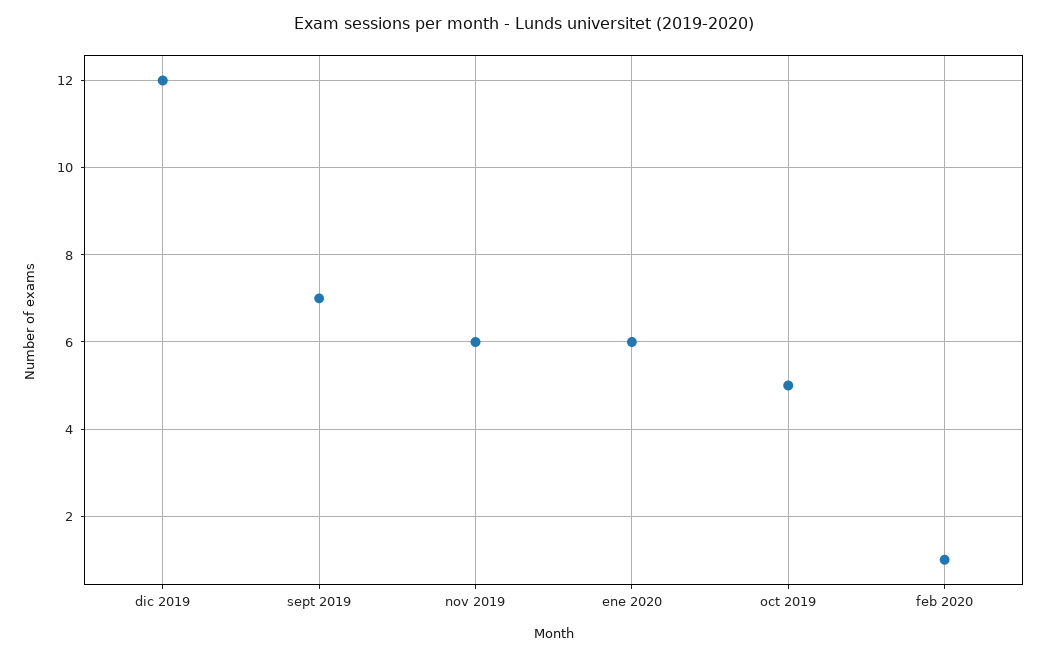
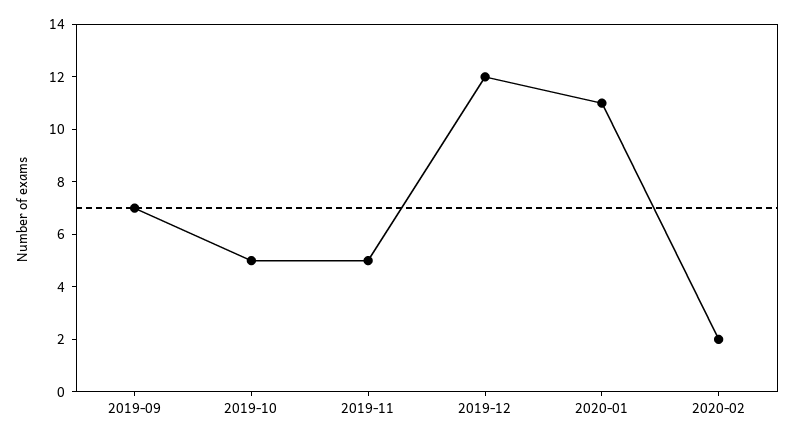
  {
    "dic 2019": 12,
    "sept 2019": 7,
-   "nov 2019": 6,
+   "nov 2019": 5,
-   "ene 2020": 6,
+   "ene 2020": 11,
    "oct 2019": 5,
-   "feb 2020": 1
+   "feb 2020": 2
  }

